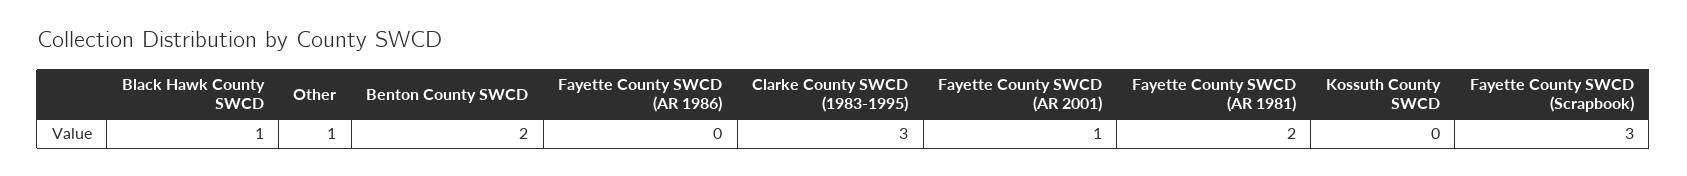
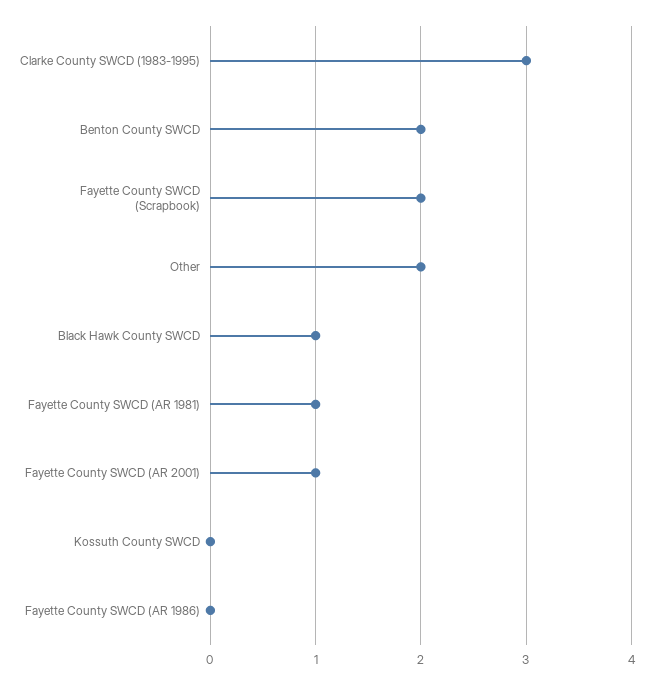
  {
    "Black Hawk County SWCD": 1,
-   "Other": 1,
+   "Other": 2,
    "Benton County SWCD": 2,
    "Fayette County SWCD (AR 1986)": 0,
    "Clarke County SWCD (1983-1995)": 3,
    "Fayette County SWCD (AR 2001)": 1,
-   "Fayette County SWCD (AR 1981)": 2,
+   "Fayette County SWCD (AR 1981)": 1,
    "Kossuth County SWCD": 0,
-   "Fayette County SWCD (Scrapbook)": 3
+   "Fayette County SWCD (Scrapbook)": 2
  }

